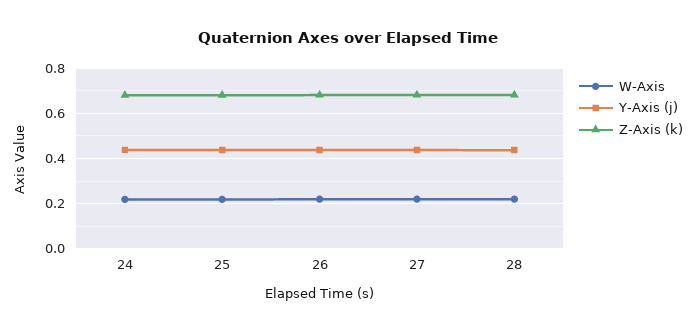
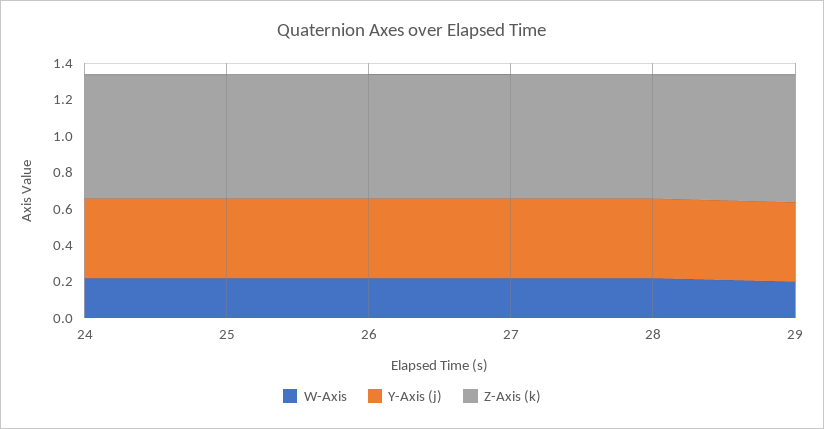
  {
    "W-Axis": {
      "24": 0.2,
      "25": 0.2,
      "26": 0.2,
      "27": 0.2,
-     "28": 0.2
+     "28": 0.2,
+     "29": 0.2
    },
    "Y-Axis (j)": {
      "24": 0.45,
      "25": 0.45,
      "26": 0.45,
      "27": 0.45,
-     "28": 0.45
+     "28": 0.45,
+     "29": 0.45
    },
    "Z-Axis (k)": {
      "24": 0.7,
      "25": 0.7,
      "26": 0.7,
      "27": 0.7,
-     "28": 0.7
+     "28": 0.7,
+     "29": 0.7
    }
  }

